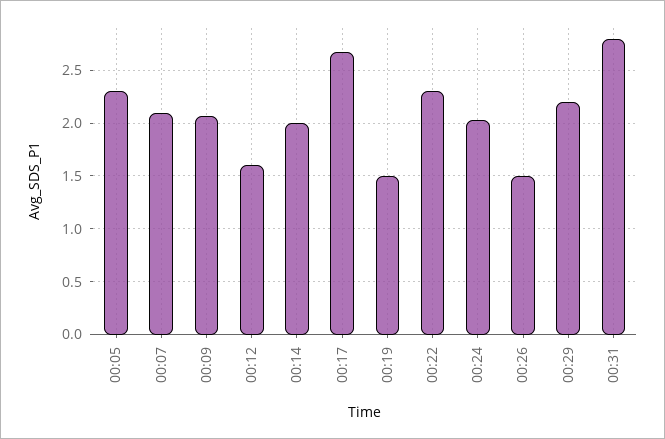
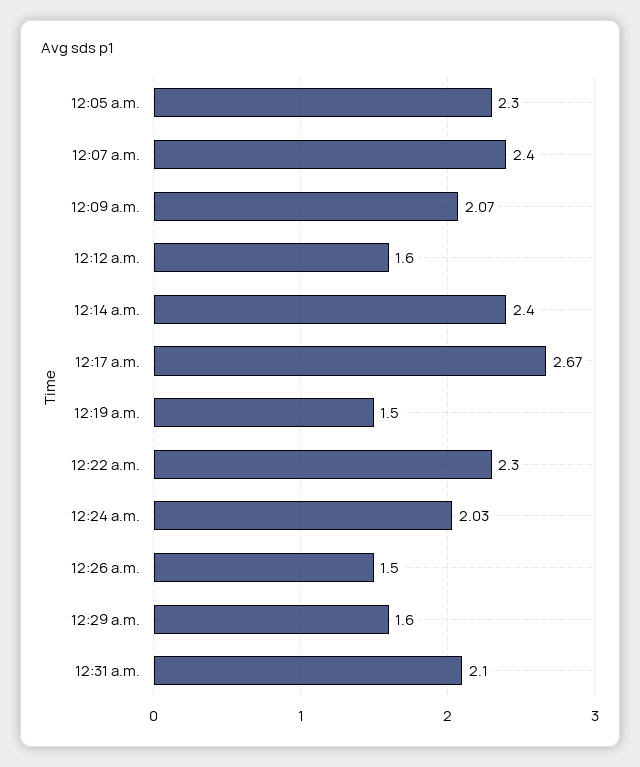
  {
    "00:05": 2.3,
-   "00:07": 2.1,
+   "00:07": 2.4,
    "00:09": 2.07,
    "00:12": 1.6,
-   "00:14": 2,
+   "00:14": 2.4,
    "00:17": 2.67,
    "00:19": 1.5,
    "00:22": 2.3,
    "00:24": 2.03,
    "00:26": 1.5,
-   "00:29": 2.2,
+   "00:29": 1.6,
-   "00:31": 2.8
+   "00:31": 2.1
  }

